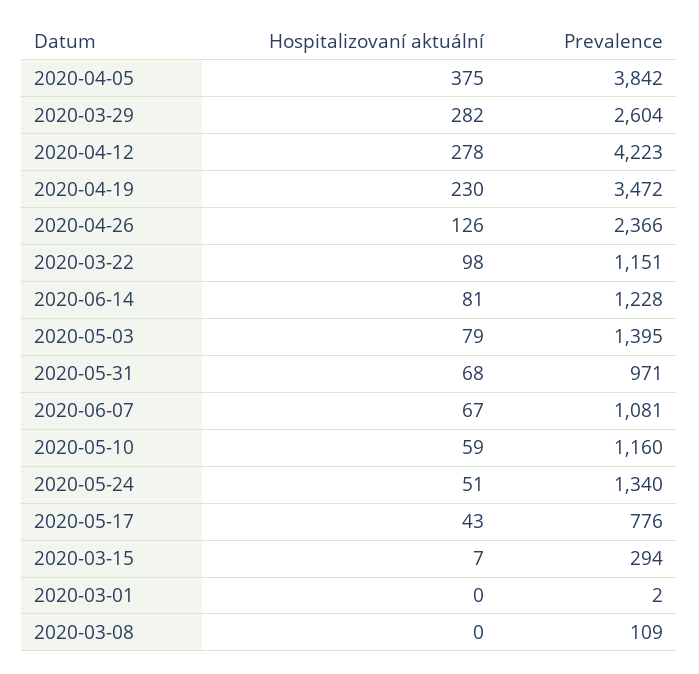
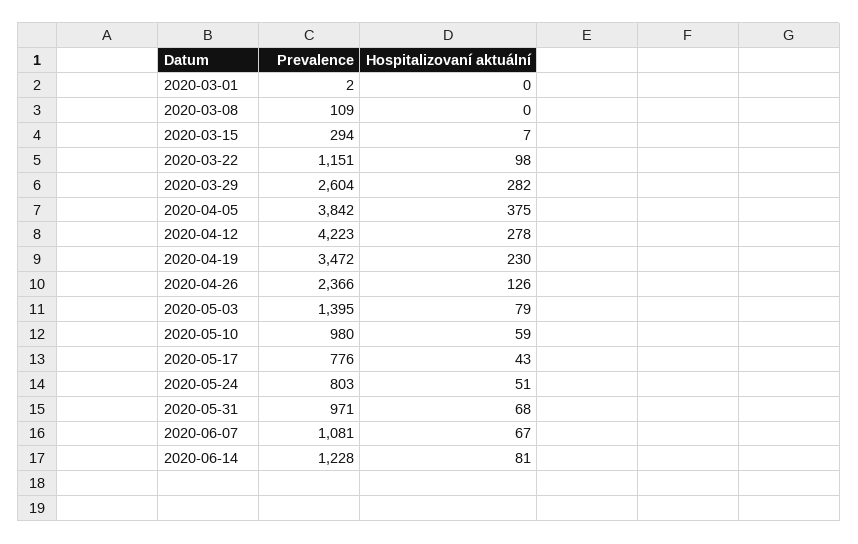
  {
    "Hospitalizovaní aktuální": {
      "2020-04-05": 375,
      "2020-03-29": 282,
      "2020-04-12": 278,
      "2020-04-19": 230,
      "2020-04-26": 126,
      "2020-03-22": 98,
      "2020-06-14": 81,
      "2020-05-03": 79,
      "2020-05-31": 68,
      "2020-06-07": 67,
      "2020-05-10": 59,
      "2020-05-24": 51,
      "2020-05-17": 43,
      "2020-03-15": 7,
      "2020-03-01": 0,
      "2020-03-08": 0
    },
    "Prevalence": {
      "2020-04-05": 3842,
      "2020-03-29": 2604,
      "2020-04-12": 4223,
      "2020-04-19": 3472,
      "2020-04-26": 2366,
      "2020-03-22": 1151,
      "2020-06-14": 1228,
      "2020-05-03": 1395,
      "2020-05-31": 971,
      "2020-06-07": 1081,
-     "2020-05-10": 1160,
+     "2020-05-10": 980,
-     "2020-05-24": 1340,
+     "2020-05-24": 803,
      "2020-05-17": 776,
      "2020-03-15": 294,
      "2020-03-01": 2,
      "2020-03-08": 109
    }
  }

